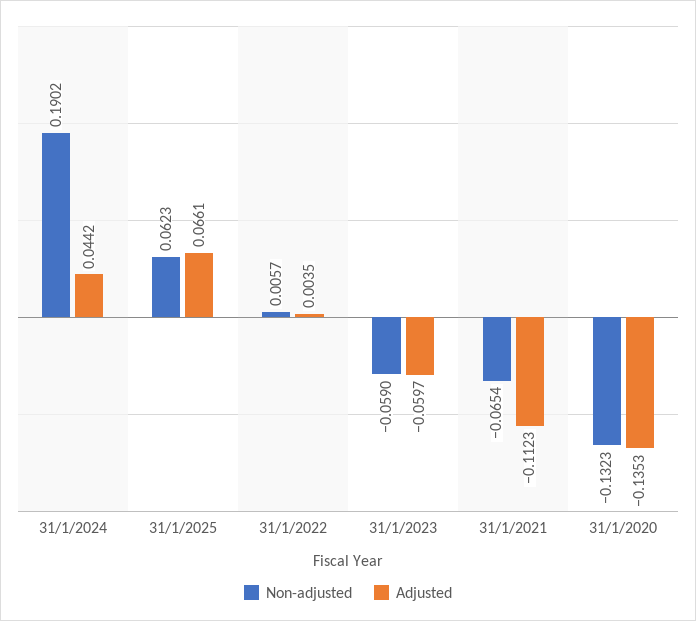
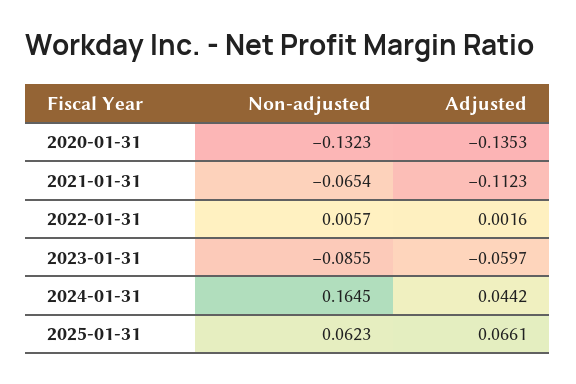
  {
    "Non-adjusted": {
-     "31/1/2024": 0.1902,
+     "31/1/2024": 0.1645,
      "31/1/2025": 0.0623,
      "31/1/2022": 0.0057,
-     "31/1/2023": -0.059,
+     "31/1/2023": -0.0855,
      "31/1/2021": -0.0654,
      "31/1/2020": -0.1323
    },
    "Adjusted": {
      "31/1/2024": 0.0442,
      "31/1/2025": 0.0661,
-     "31/1/2022": 0.0035,
+     "31/1/2022": 0.0016,
      "31/1/2023": -0.0597,
      "31/1/2021": -0.1123,
      "31/1/2020": -0.1353
    }
  }

